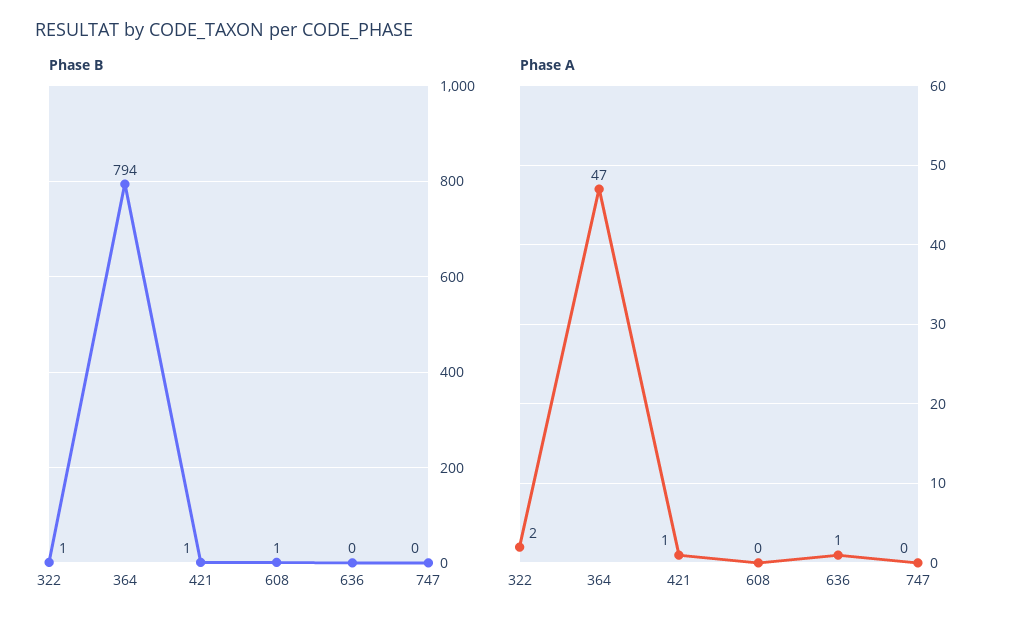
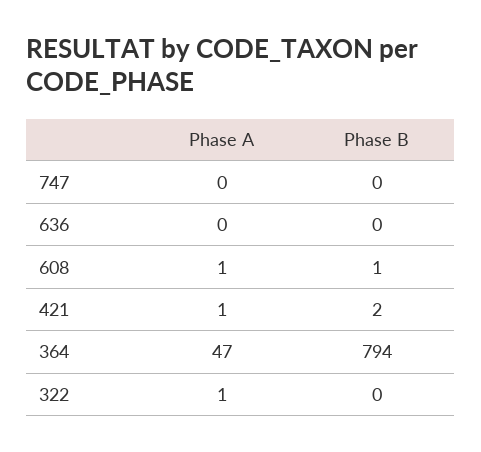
  {
    "Phase B": {
-     "322": 1,
+     "322": 0,
      "364": 794,
-     "421": 1,
+     "421": 2,
      "608": 1,
      "636": 0,
      "747": 0
    },
    "Phase A": {
-     "322": 2,
+     "322": 1,
      "364": 47,
      "421": 1,
-     "608": 0,
+     "608": 1,
-     "636": 1,
+     "636": 0,
      "747": 0
    }
  }

